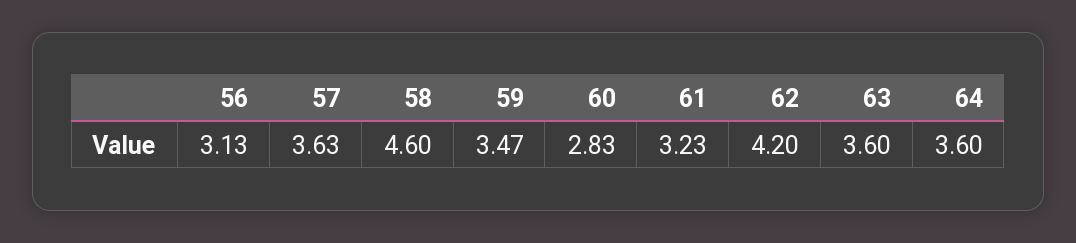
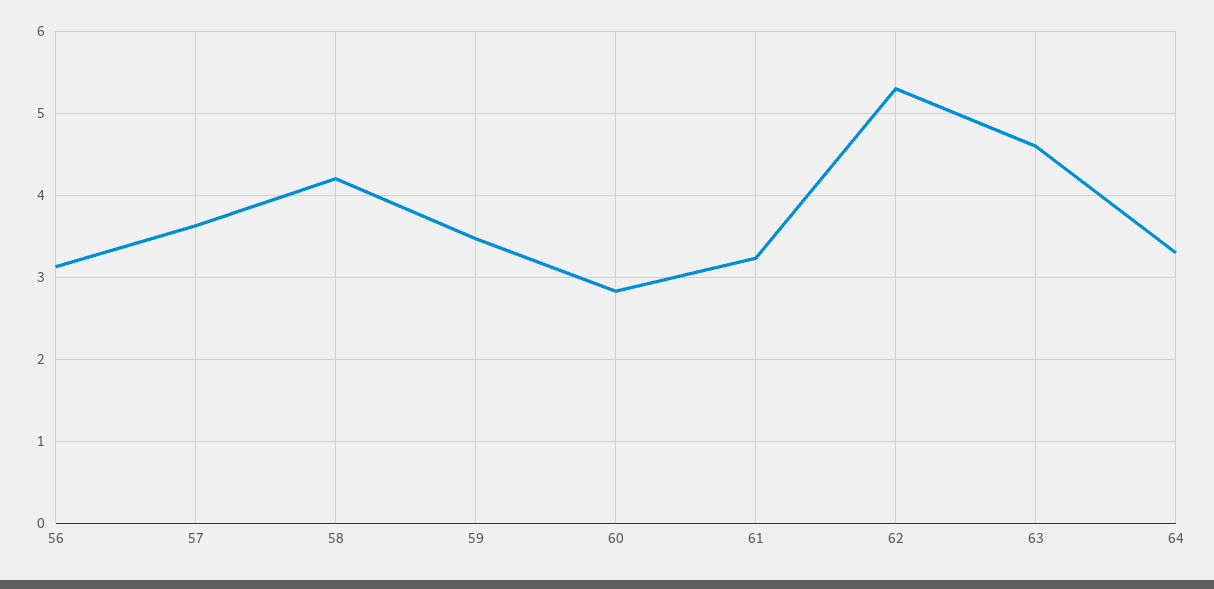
  {
    "56": 3.13,
    "57": 3.63,
-   "58": 4.6,
+   "58": 4.2,
    "59": 3.47,
    "60": 2.83,
    "61": 3.23,
-   "62": 4.2,
+   "62": 5.3,
-   "63": 3.6,
+   "63": 4.6,
-   "64": 3.6
+   "64": 3.3
  }

